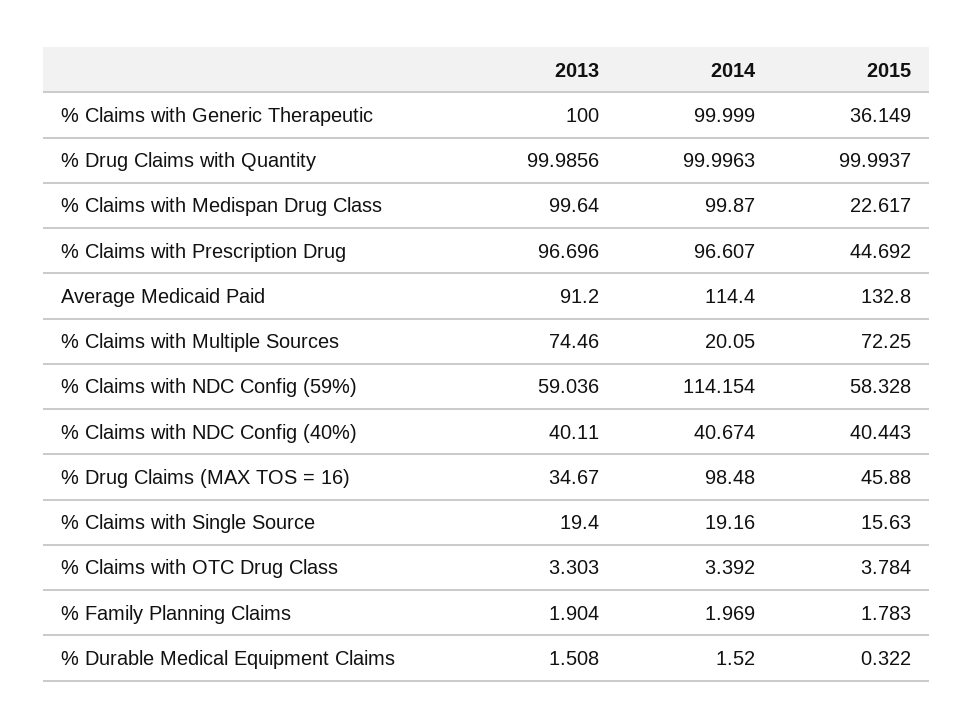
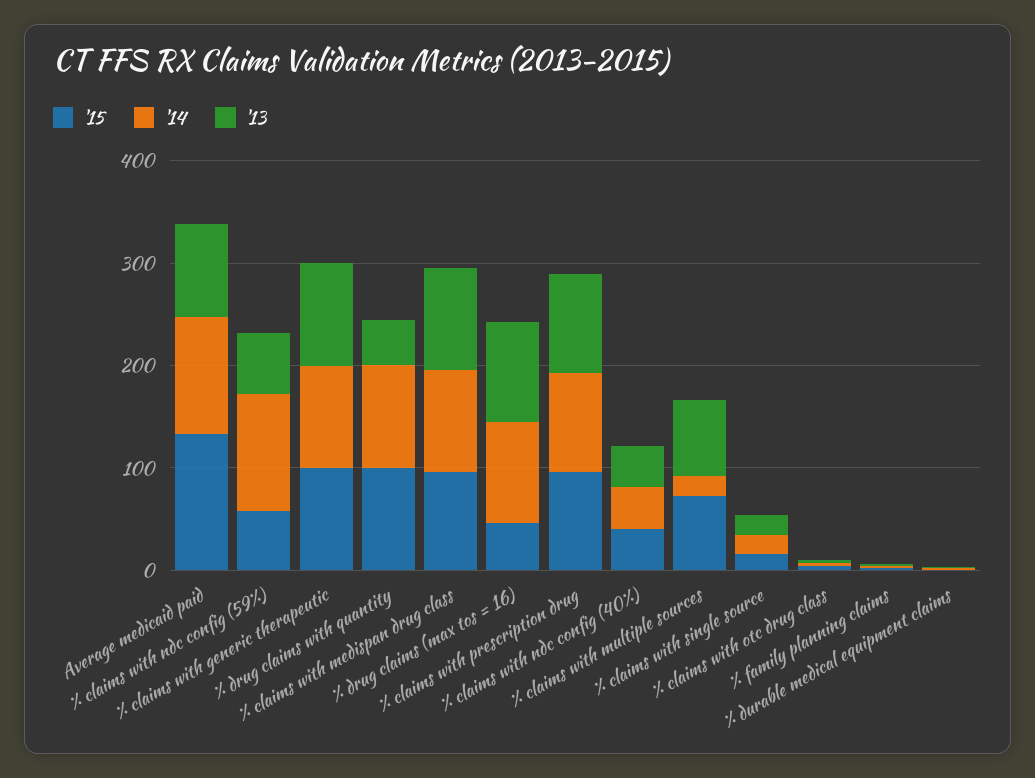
  {
    "2013": {
      "% Claims with Generic Therapeutic": 100,
-     "% Drug Claims with Quantity": 99.9856,
+     "% Drug Claims with Quantity": 40,
      "% Claims with Medispan Drug Class": 99.64,
      "% Claims with Prescription Drug": 96.696,
      "Average Medicaid Paid": 91.2,
      "% Claims with Multiple Sources": 74.46,
      "% Claims with NDC Config (59%)": 59.036,
      "% Claims with NDC Config (40%)": 40.11,
-     "% Drug Claims (MAX TOS = 16)": 34.67,
+     "% Drug Claims (MAX TOS = 16)": 100,
      "% Claims with Single Source": 19.4,
      "% Claims with OTC Drug Class": 3.303,
      "% Family Planning Claims": 1.904,
      "% Durable Medical Equipment Claims": 1.508
    },
    "2014": {
      "% Claims with Generic Therapeutic": 99.999,
      "% Drug Claims with Quantity": 99.9963,
      "% Claims with Medispan Drug Class": 99.87,
      "% Claims with Prescription Drug": 96.607,
      "Average Medicaid Paid": 114.4,
      "% Claims with Multiple Sources": 20.05,
      "% Claims with NDC Config (59%)": 114.154,
      "% Claims with NDC Config (40%)": 40.674,
      "% Drug Claims (MAX TOS = 16)": 98.48,
      "% Claims with Single Source": 19.16,
      "% Claims with OTC Drug Class": 3.392,
      "% Family Planning Claims": 1.969,
      "% Durable Medical Equipment Claims": 1.52
    },
    "2015": {
-     "% Claims with Generic Therapeutic": 36.149,
+     "% Claims with Generic Therapeutic": 100,
      "% Drug Claims with Quantity": 99.9937,
-     "% Claims with Medispan Drug Class": 22.617,
+     "% Claims with Medispan Drug Class": 100,
-     "% Claims with Prescription Drug": 44.692,
+     "% Claims with Prescription Drug": 100,
      "Average Medicaid Paid": 132.8,
      "% Claims with Multiple Sources": 72.25,
      "% Claims with NDC Config (59%)": 58.328,
      "% Claims with NDC Config (40%)": 40.443,
      "% Drug Claims (MAX TOS = 16)": 45.88,
      "% Claims with Single Source": 15.63,
      "% Claims with OTC Drug Class": 3.784,
      "% Family Planning Claims": 1.783,
      "% Durable Medical Equipment Claims": 0.322
    }
  }

